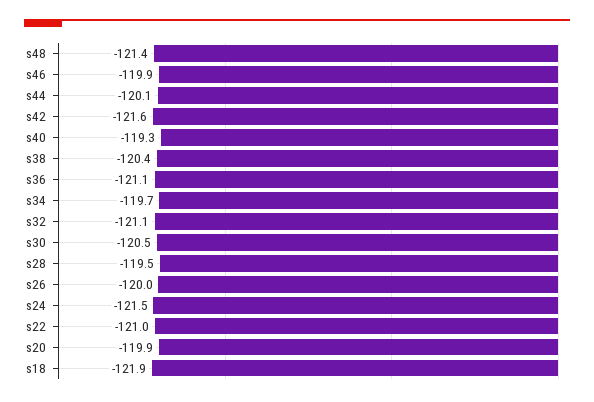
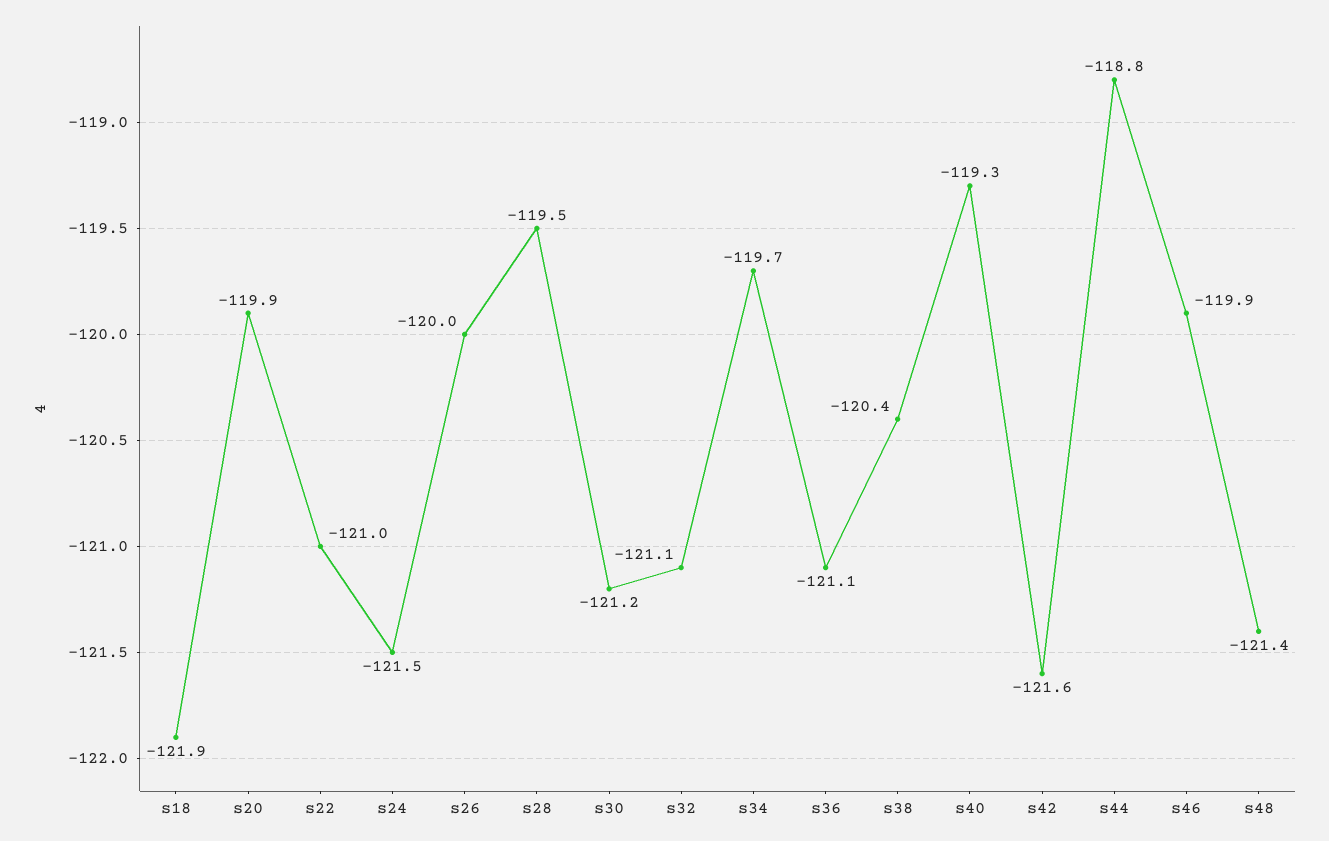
  {
    "s48": -121.4,
    "s46": -119.9,
-   "s44": -120.1,
+   "s44": -118.8,
    "s42": -121.6,
    "s40": -119.3,
    "s38": -120.4,
    "s36": -121.1,
    "s34": -119.7,
    "s32": -121.1,
-   "s30": -120.5,
+   "s30": -121.2,
    "s28": -119.5,
    "s26": -120,
    "s24": -121.5,
    "s22": -121,
    "s20": -119.9,
    "s18": -121.9
  }

